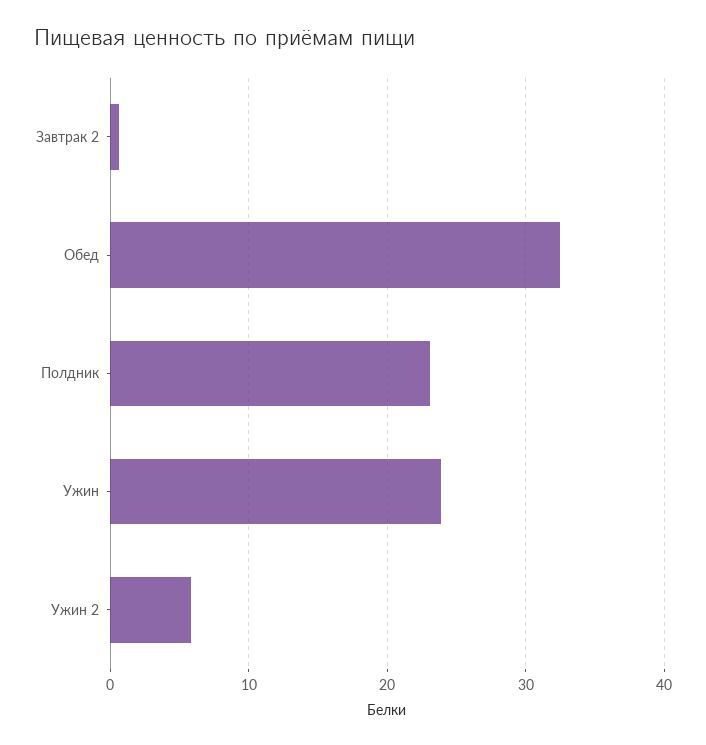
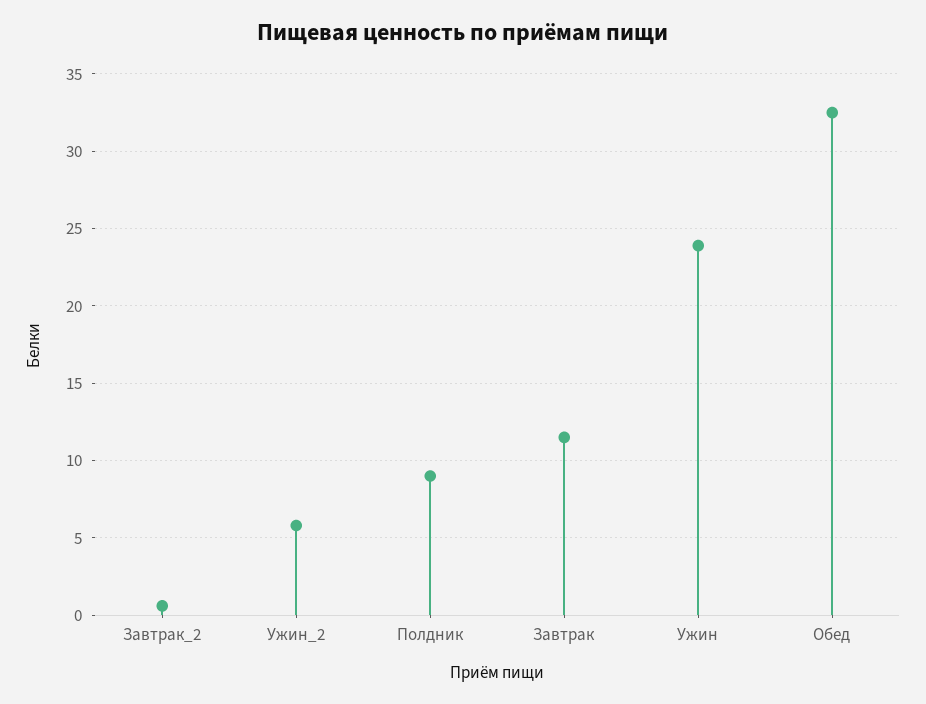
  {
    "Завтрак 2": 0.5,
    "Обед": 32.5,
-   "Полдник": 23,
+   "Полдник": 9,
    "Ужин": 24,
-   "Ужин 2": 6
+   "Ужин 2": 6,
+   "Завтрак": 11.5
  }

